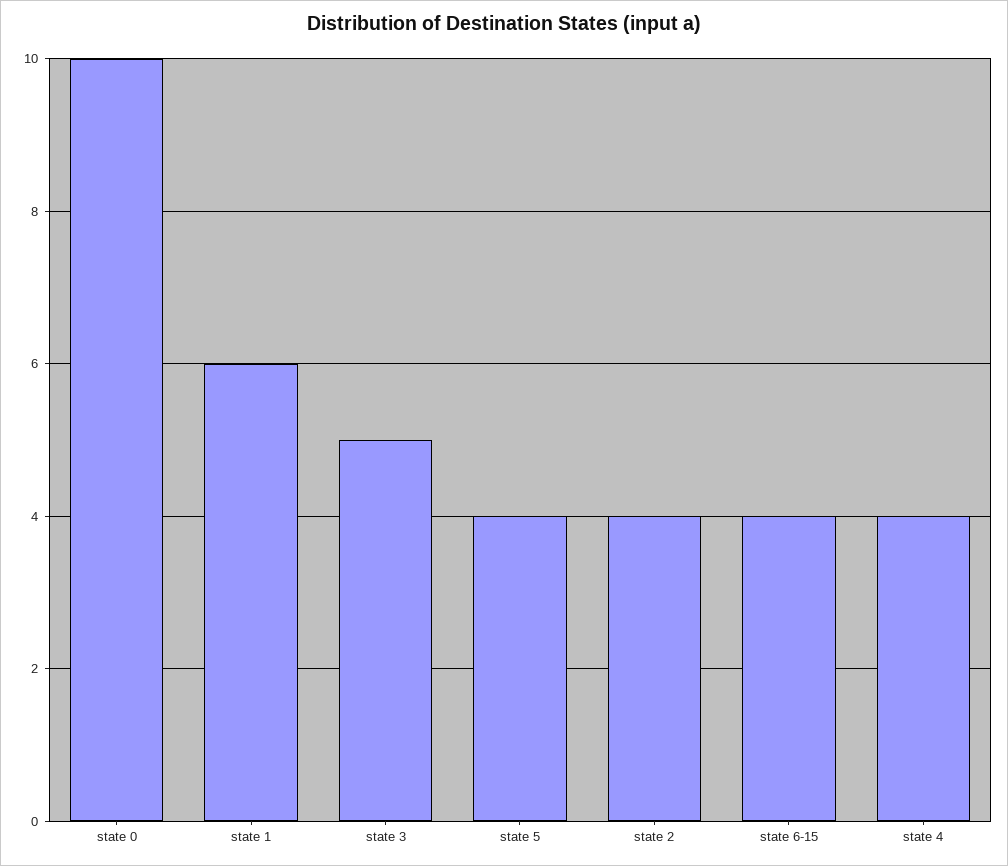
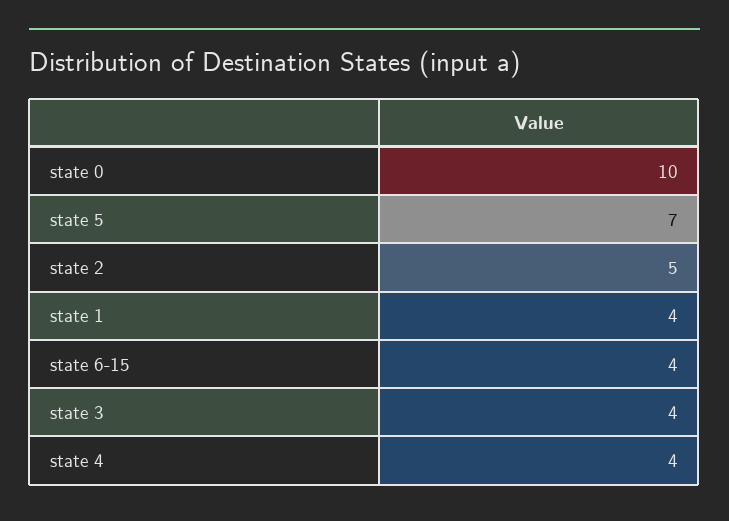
  {
    "state 0": 10,
-   "state 1": 6,
+   "state 1": 4,
-   "state 3": 5,
+   "state 3": 4,
-   "state 5": 4,
+   "state 5": 7,
-   "state 2": 4,
+   "state 2": 5,
    "state 6-15": 4,
    "state 4": 4
  }

